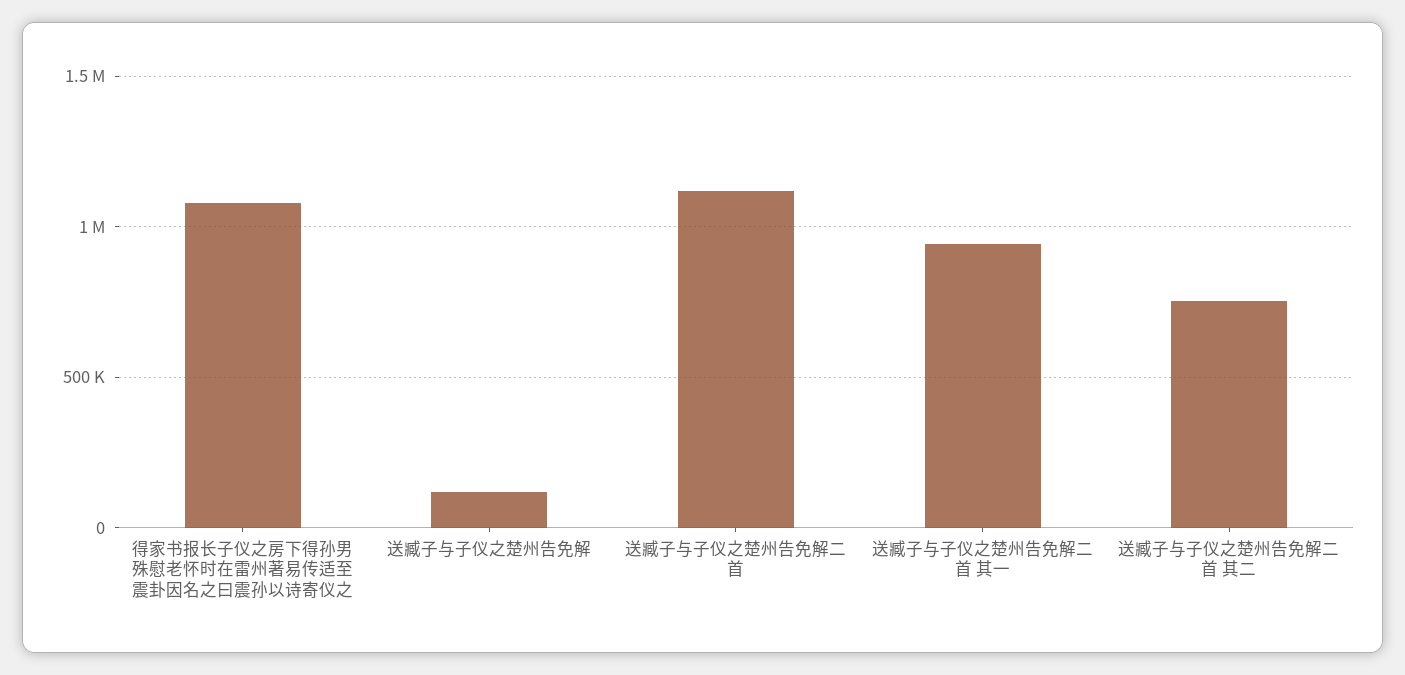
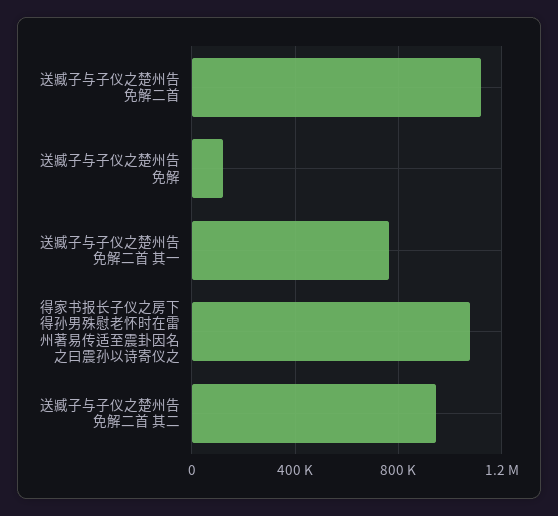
  {
    "得家书报长子仪之房下得孙男殊慰老怀时在雷州著易传适至震卦因名之曰震孙以诗寄仪之": 1100000,
    "送臧子与子仪之楚州告免解": 100000,
    "送臧子与子仪之楚州告免解二首": 1100000,
-   "送臧子与子仪之楚州告免解二首 其一": 950000,
+   "送臧子与子仪之楚州告免解二首 其一": 750000,
-   "送臧子与子仪之楚州告免解二首 其二": 750000
+   "送臧子与子仪之楚州告免解二首 其二": 950000
  }

